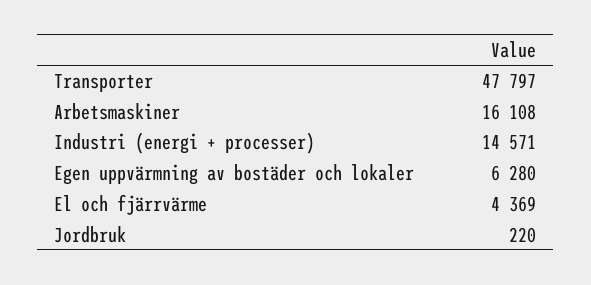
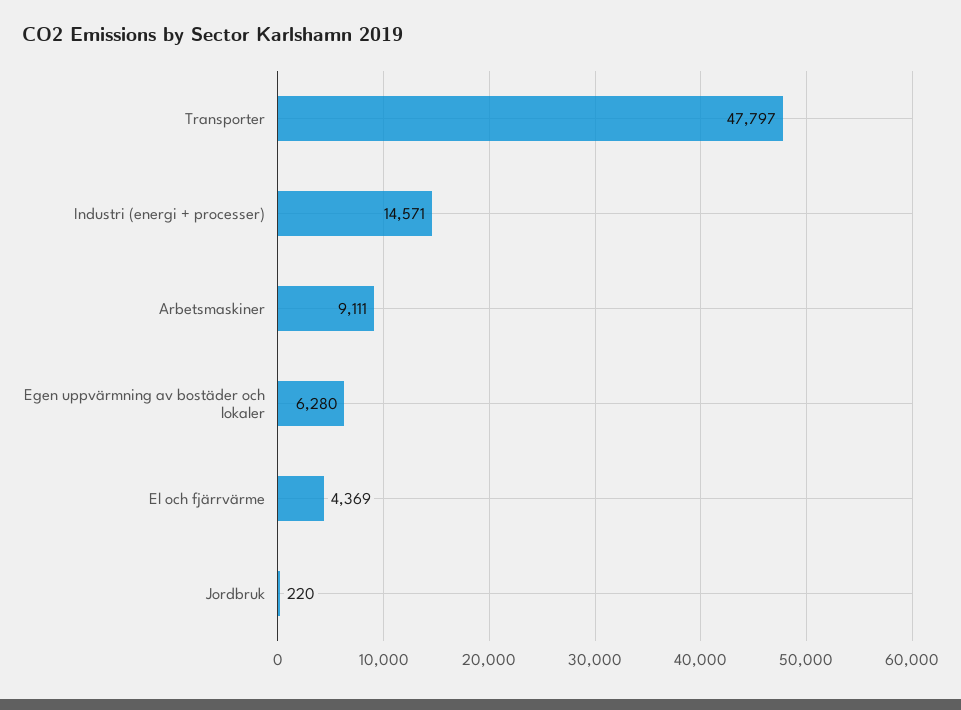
  {
    "Transporter": 47797,
-   "Arbetsmaskiner": 16108,
+   "Arbetsmaskiner": 9111,
    "Industri (energi + processer)": 14571,
    "Egen uppvärmning av bostäder och lokaler": 6280,
    "El och fjärrvärme": 4369,
    "Jordbruk": 220
  }

